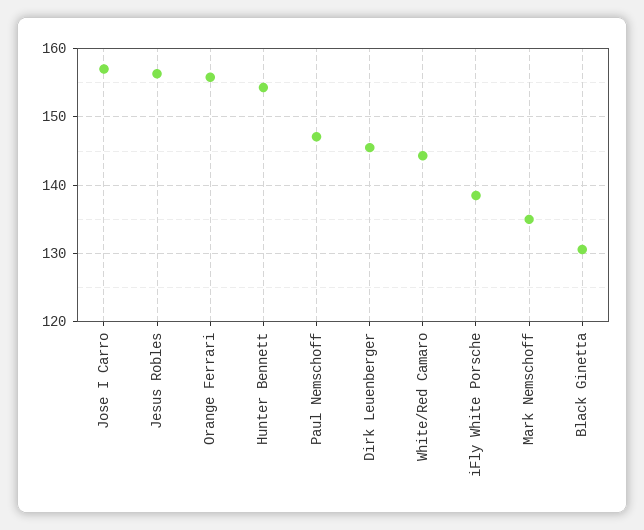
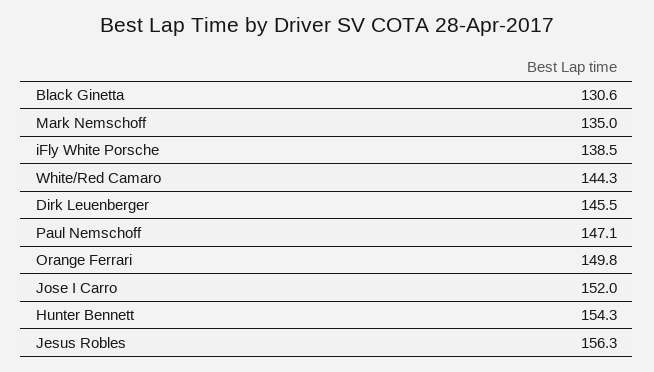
  {
-   "Jose I Carro": 157,
+   "Jose I Carro": 152,
    "Jesus Robles": 156.3,
-   "Orange Ferrari": 156,
+   "Orange Ferrari": 149.8,
    "Hunter Bennett": 154.3,
    "Paul Nemschoff": 147.1,
    "Dirk Leuenberger": 145.5,
    "White/Red Camaro": 144.3,
    "iFly White Porsche": 138.5,
    "Mark Nemschoff": 135,
    "Black Ginetta": 130.6
  }

